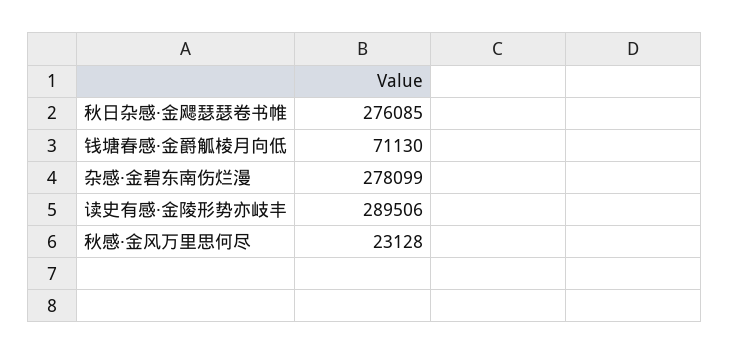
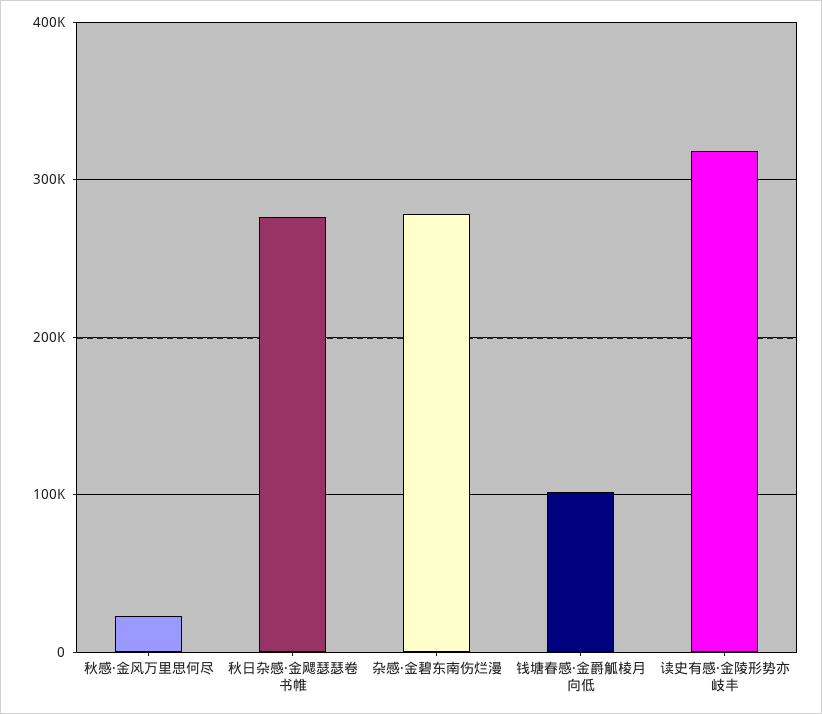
  {
    "秋日杂感·金飔瑟瑟卷书帷": 276085,
-   "钱塘春感·金爵觚棱月向低": 71130,
+   "钱塘春感·金爵觚棱月向低": 100000,
    "杂感·金碧东南伤烂漫": 278099,
-   "读史有感·金陵形势亦岐丰": 289506,
+   "读史有感·金陵形势亦岐丰": 320000,
    "秋感·金风万里思何尽": 23128
  }

